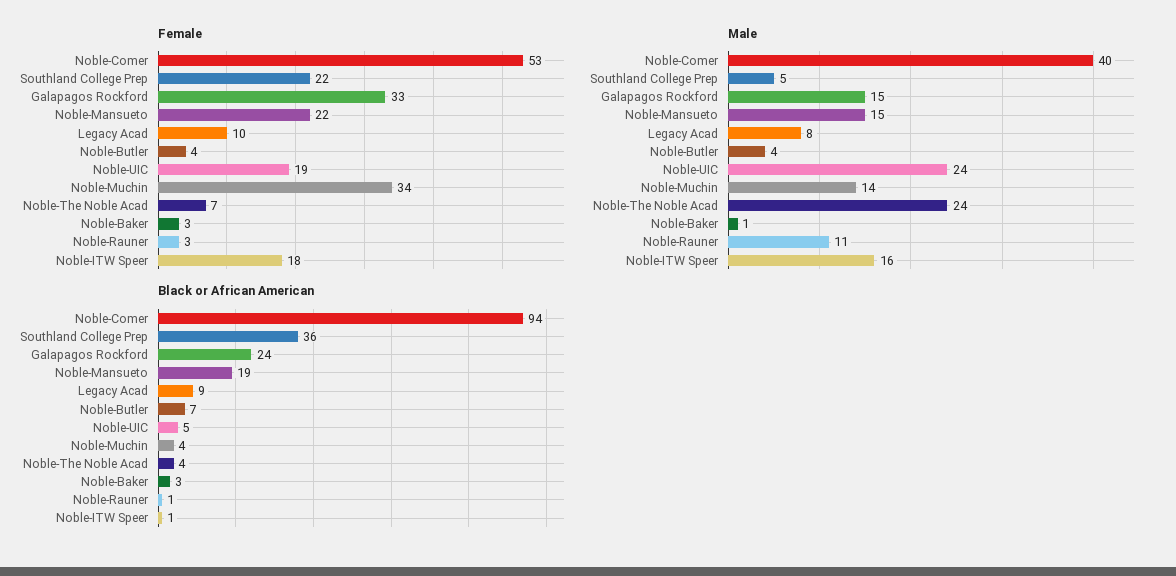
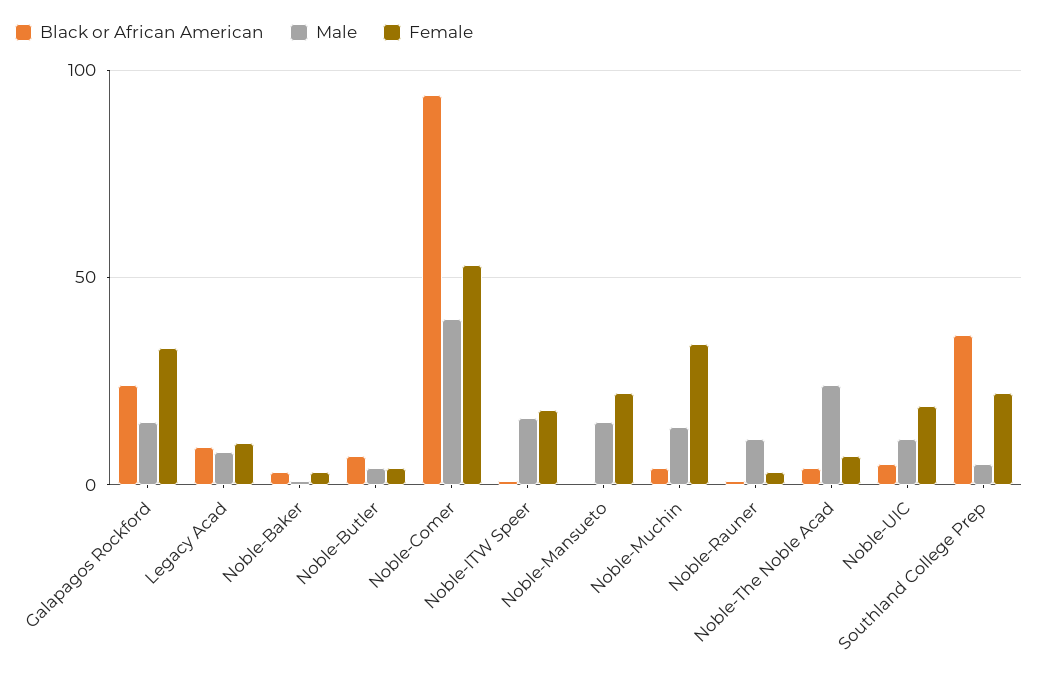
  {
    "Female": {
      "Noble-Comer": 53,
      "Southland College Prep": 22,
      "Galapagos Rockford": 33,
      "Noble-Mansueto": 22,
      "Legacy Acad": 10,
      "Noble-Butler": 4,
      "Noble-UIC": 19,
      "Noble-Muchin": 34,
      "Noble-The Noble Acad": 7,
      "Noble-Baker": 3,
      "Noble-Rauner": 3,
      "Noble-ITW Speer": 18
    },
    "Male": {
      "Noble-Comer": 40,
      "Southland College Prep": 5,
      "Galapagos Rockford": 15,
      "Noble-Mansueto": 15,
      "Legacy Acad": 8,
      "Noble-Butler": 4,
-     "Noble-UIC": 24,
+     "Noble-UIC": 10,
      "Noble-Muchin": 14,
      "Noble-The Noble Acad": 24,
      "Noble-Baker": 1,
      "Noble-Rauner": 11,
      "Noble-ITW Speer": 16
    },
    "Black or African American": {
      "Noble-Comer": 94,
      "Southland College Prep": 36,
      "Galapagos Rockford": 24,
-     "Noble-Mansueto": 19,
+     "Noble-Mansueto": 0,
      "Legacy Acad": 9,
      "Noble-Butler": 7,
      "Noble-UIC": 5,
      "Noble-Muchin": 4,
      "Noble-The Noble Acad": 4,
      "Noble-Baker": 3,
      "Noble-Rauner": 1,
      "Noble-ITW Speer": 1
    }
  }

